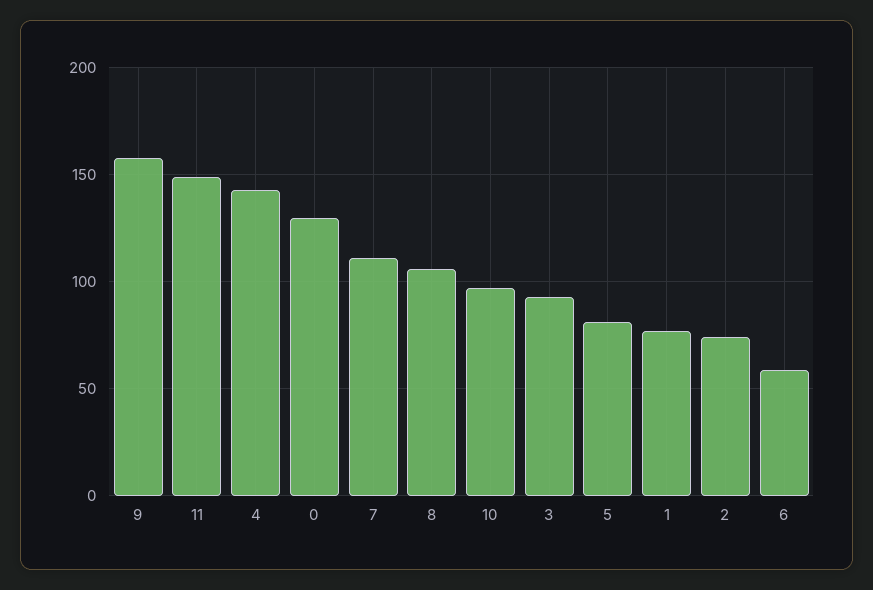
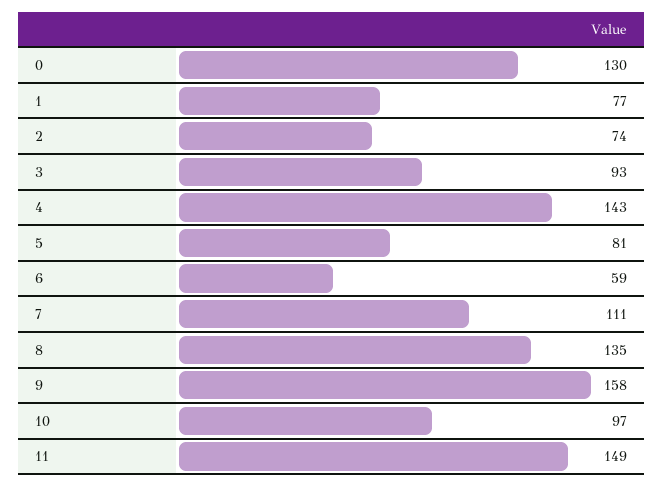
  {
    "9": 158,
    "11": 149,
    "4": 143,
    "0": 130,
    "7": 111,
-   "8": 105,
+   "8": 135,
    "10": 97,
    "3": 93,
    "5": 81,
    "1": 77,
    "2": 74,
    "6": 59
  }

